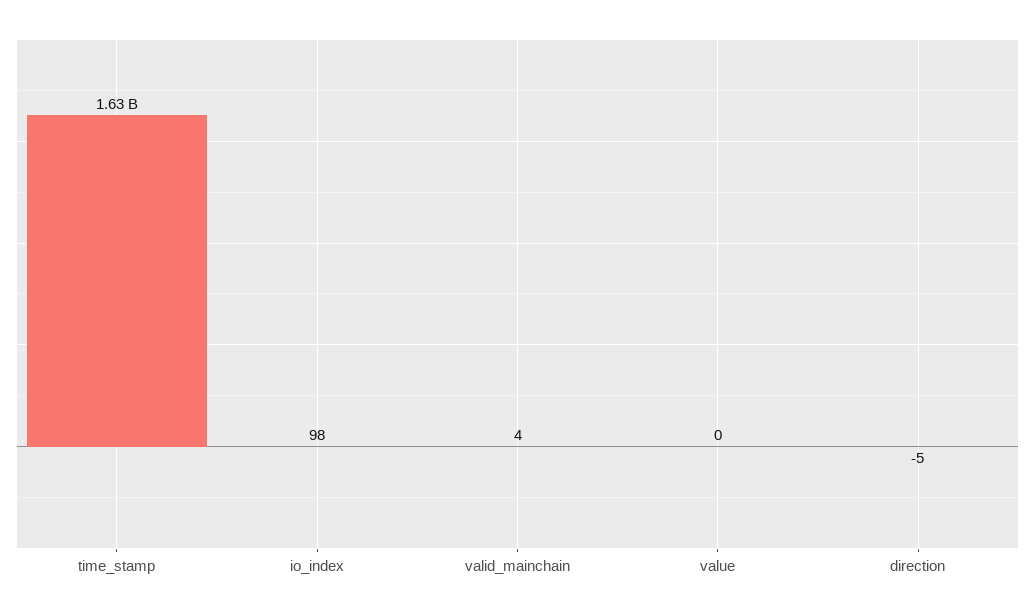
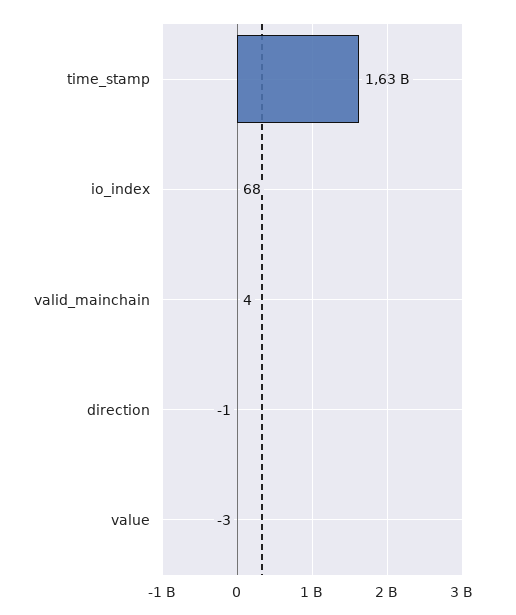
  {
    "time_stamp": 1630000000,
-   "io_index": 98,
+   "io_index": 68,
    "valid_mainchain": 4,
-   "value": 0,
+   "value": -3,
-   "direction": -5
+   "direction": -1
  }

